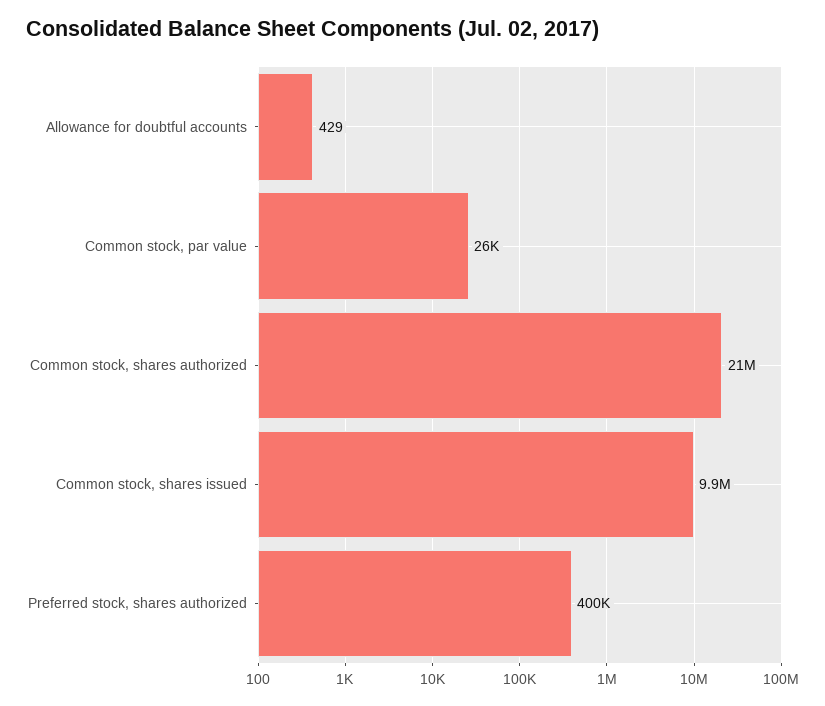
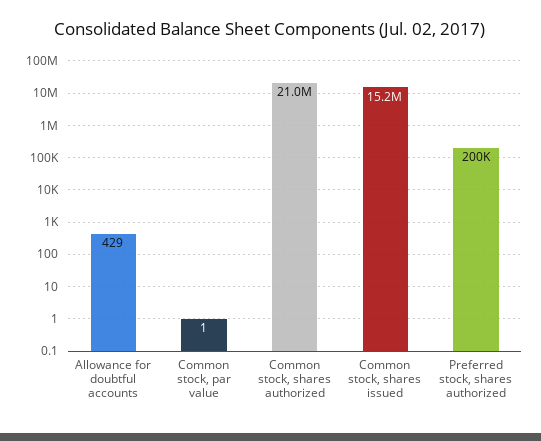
  {
    "Allowance for doubtful accounts": 429,
-   "Common stock, par value": 26000,
+   "Common stock, par value": 1,
    "Common stock, shares authorized": 21000000,
-   "Common stock, shares issued": 9900000,
+   "Common stock, shares issued": 15200000,
-   "Preferred stock, shares authorized": 400000
+   "Preferred stock, shares authorized": 200000
  }

